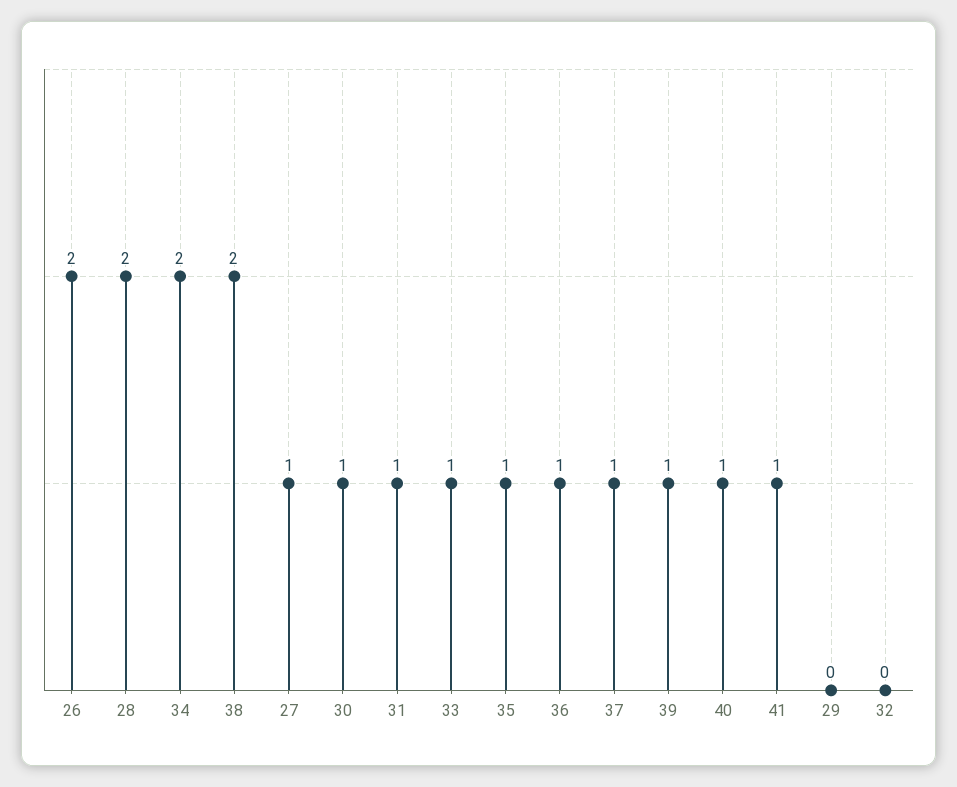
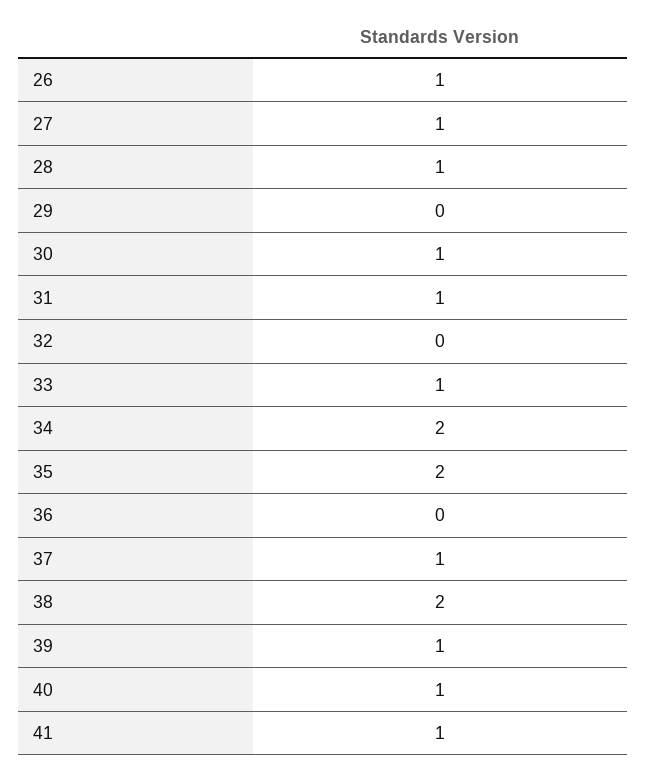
  {
-   "26": 2,
+   "26": 1,
-   "28": 2,
+   "28": 1,
    "34": 2,
    "38": 2,
    "27": 1,
    "30": 1,
    "31": 1,
    "33": 1,
-   "35": 1,
+   "35": 2,
-   "36": 1,
+   "36": 0,
    "37": 1,
    "39": 1,
    "40": 1,
    "41": 1,
    "29": 0,
    "32": 0
  }

